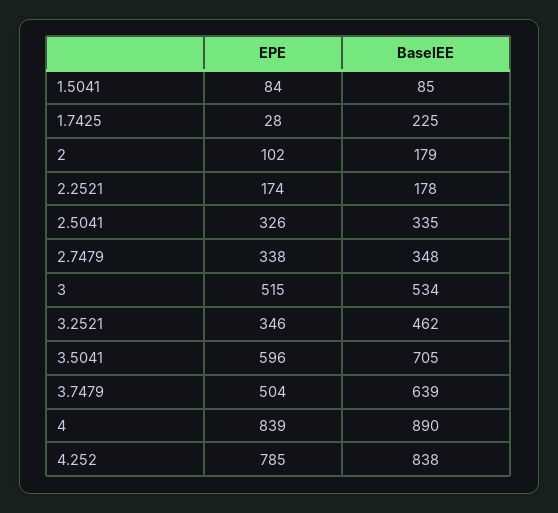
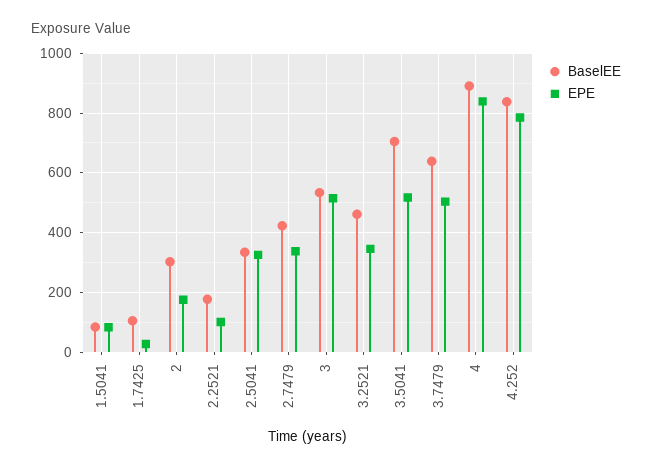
  {
    "EPE": {
      "1.5041": 84,
      "1.7425": 28,
-     "2": 102,
+     "2": 175,
-     "2.2521": 174,
+     "2.2521": 100,
      "2.5041": 326,
      "2.7479": 338,
      "3": 515,
      "3.2521": 346,
-     "3.5041": 596,
+     "3.5041": 525,
      "3.7479": 504,
      "4": 839,
      "4.252": 785
    },
    "BaselEE": {
      "1.5041": 85,
-     "1.7425": 225,
+     "1.7425": 100,
-     "2": 179,
+     "2": 300,
      "2.2521": 178,
      "2.5041": 335,
-     "2.7479": 348,
+     "2.7479": 425,
      "3": 534,
      "3.2521": 462,
      "3.5041": 705,
      "3.7479": 639,
      "4": 890,
      "4.252": 838
    }
  }

